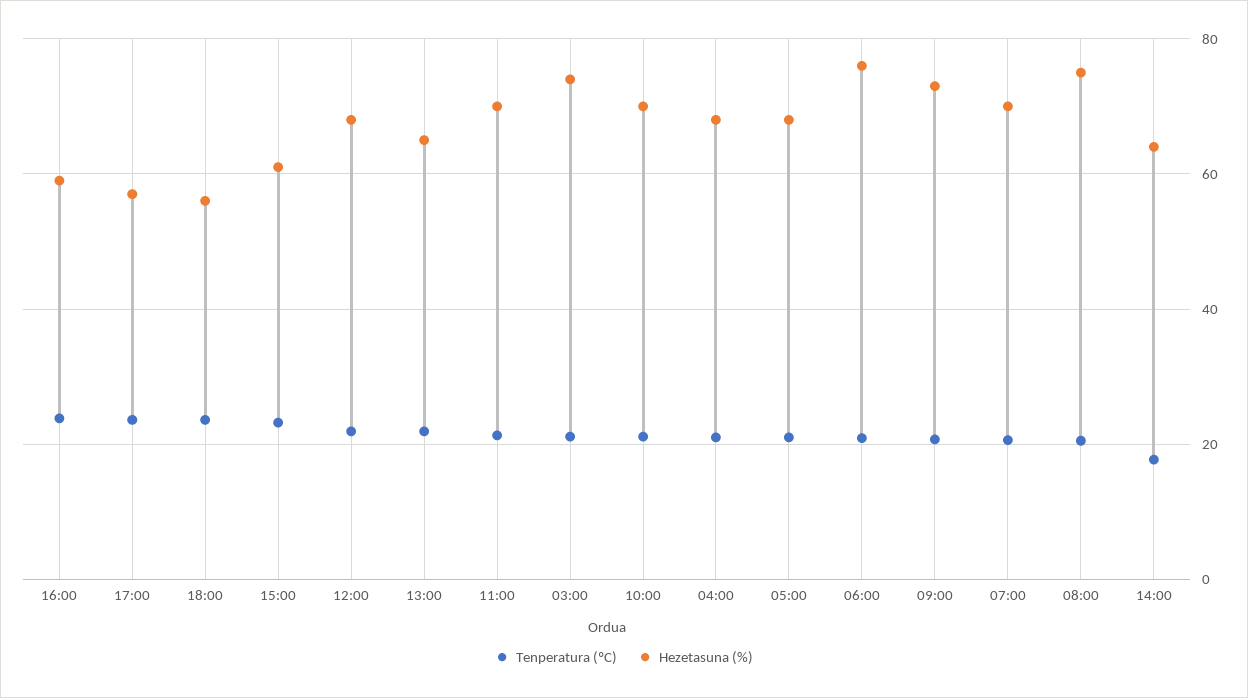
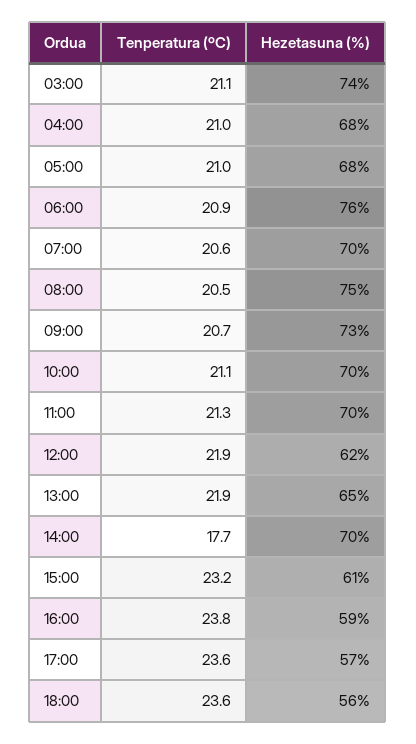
  {
    "Tenperatura (ºC)": {
      "16:00": 23.8,
      "17:00": 23.6,
      "18:00": 23.6,
      "15:00": 23.2,
      "12:00": 21.9,
      "13:00": 21.9,
      "11:00": 21.3,
      "03:00": 21.1,
      "10:00": 21.1,
      "04:00": 21,
      "05:00": 21,
      "06:00": 20.9,
      "09:00": 20.7,
      "07:00": 20.6,
      "08:00": 20.5,
      "14:00": 17.7
    },
    "Hezetasuna (%)": {
      "16:00": 59,
      "17:00": 57,
      "18:00": 56,
      "15:00": 61,
-     "12:00": 68,
+     "12:00": 62,
      "13:00": 65,
      "11:00": 70,
      "03:00": 74,
      "10:00": 70,
      "04:00": 68,
      "05:00": 68,
      "06:00": 76,
      "09:00": 73,
      "07:00": 70,
      "08:00": 75,
-     "14:00": 64
+     "14:00": 70
    }
  }

